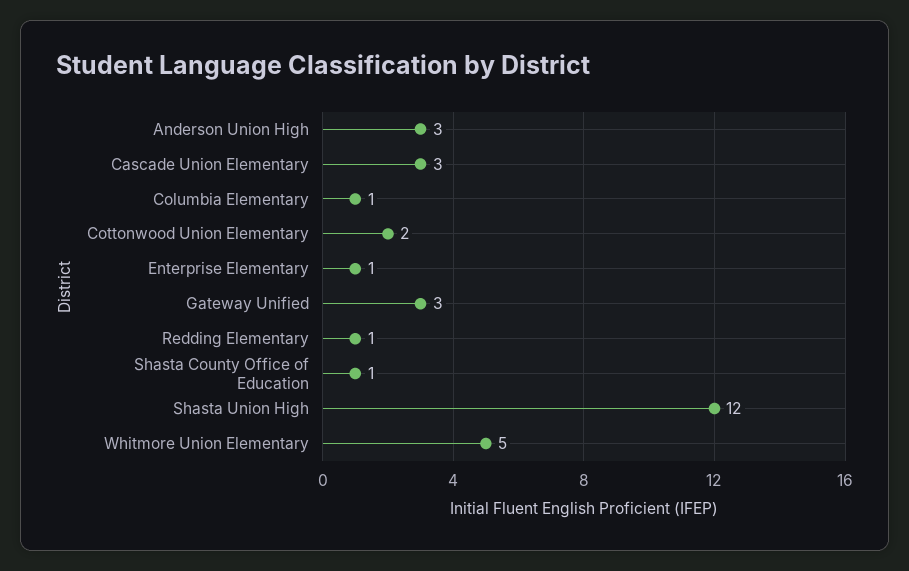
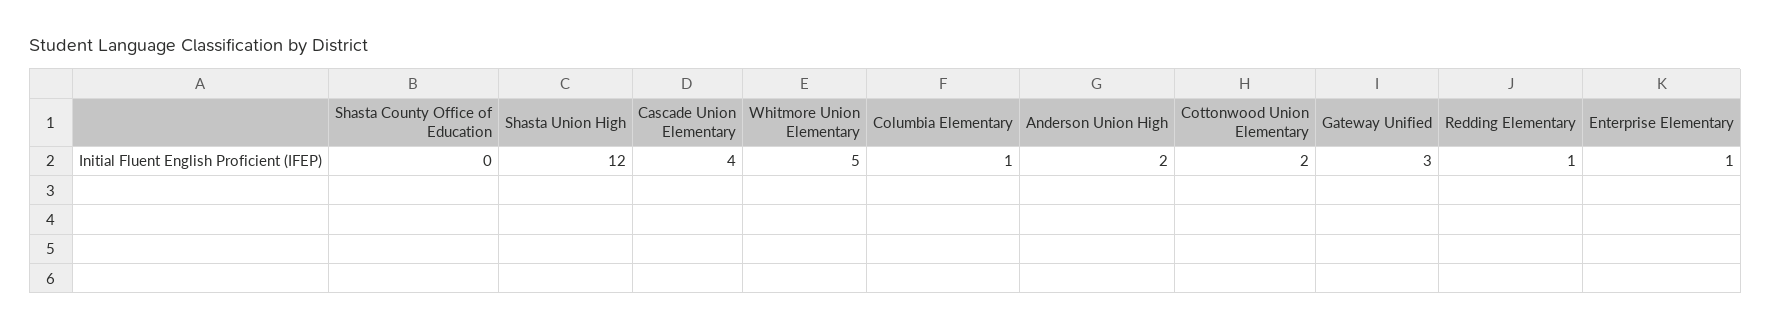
  {
-   "Anderson Union High": 3,
+   "Anderson Union High": 2,
-   "Cascade Union Elementary": 3,
+   "Cascade Union Elementary": 4,
    "Columbia Elementary": 1,
    "Cottonwood Union Elementary": 2,
    "Enterprise Elementary": 1,
    "Gateway Unified": 3,
    "Redding Elementary": 1,
-   "Shasta County Office of Education": 1,
+   "Shasta County Office of Education": 0,
    "Shasta Union High": 12,
    "Whitmore Union Elementary": 5
  }

